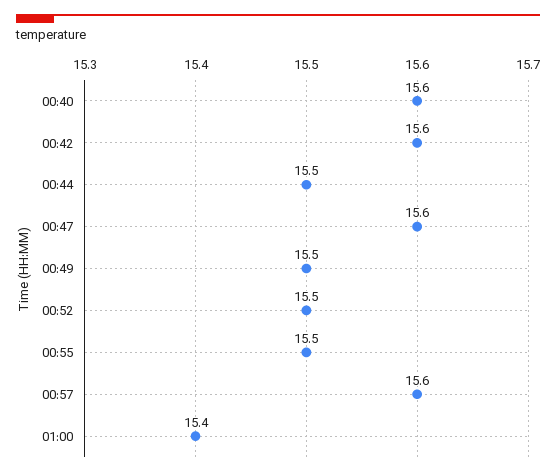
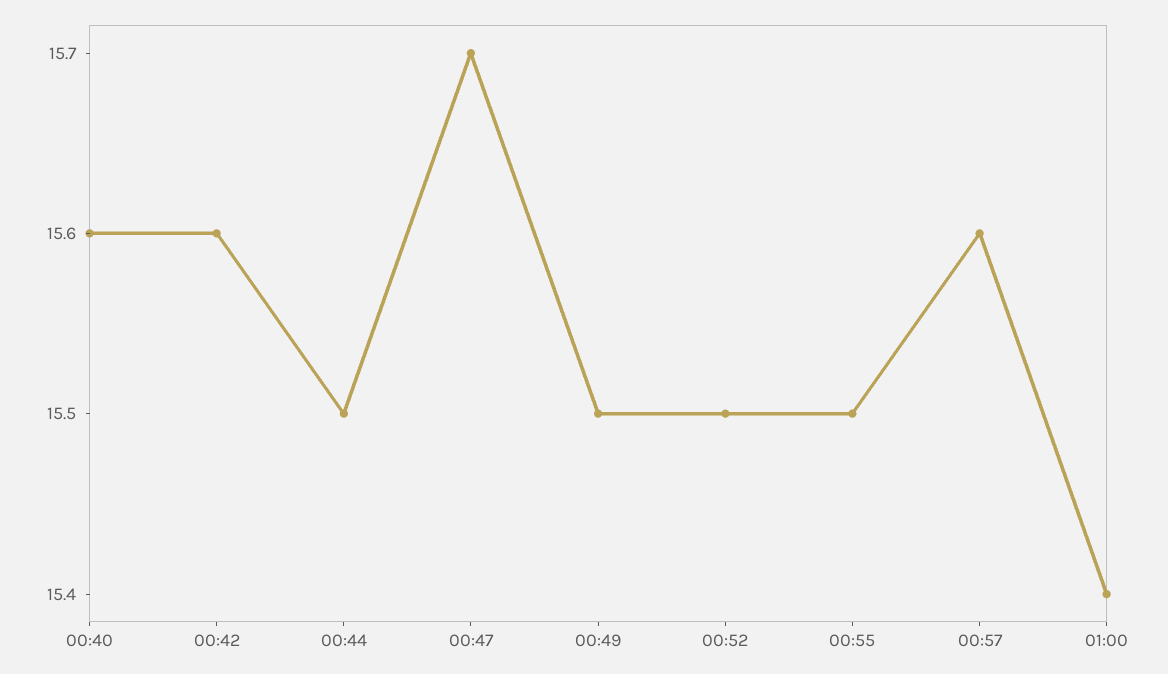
  {
    "00:40": 15.6,
    "00:42": 15.6,
    "00:44": 15.5,
-   "00:47": 15.6,
+   "00:47": 15.7,
    "00:49": 15.5,
    "00:52": 15.5,
    "00:55": 15.5,
    "00:57": 15.6,
    "01:00": 15.4
  }

